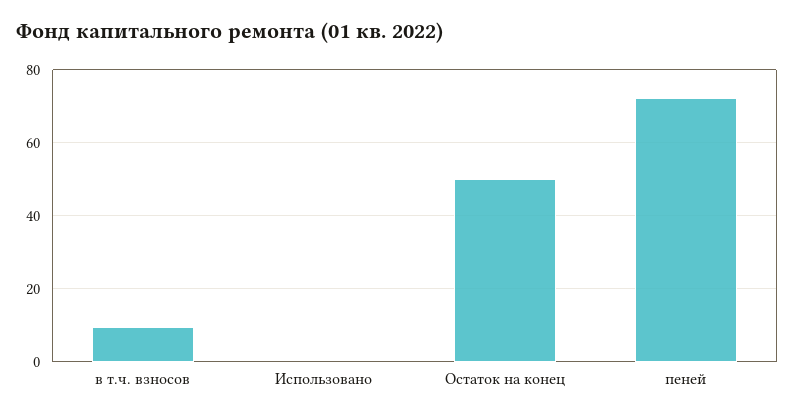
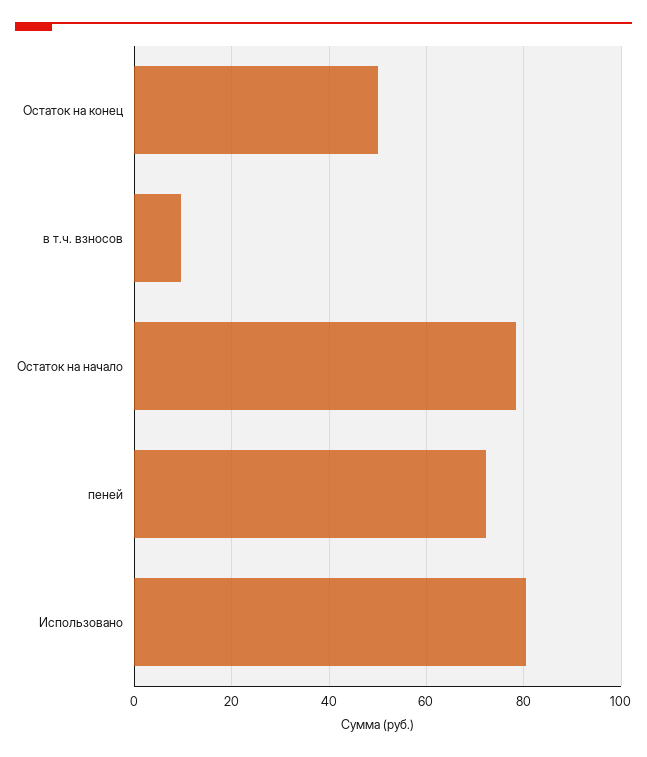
  {
    "в т.ч. взносов": 10,
-   "Использовано": 0,
+   "Использовано": 80,
    "Остаток на конец": 50,
-   "пеней": 72
+   "пеней": 72,
+   "Остаток на начало": 78
  }

